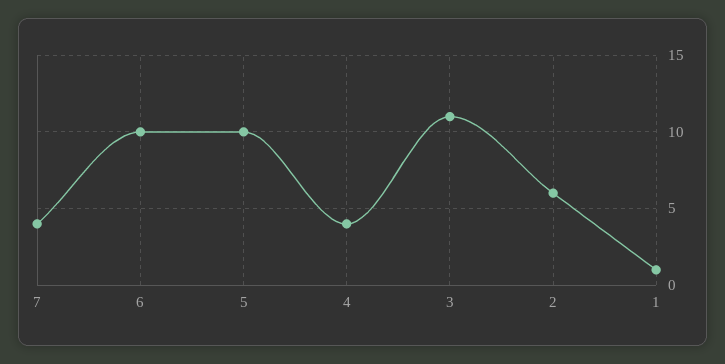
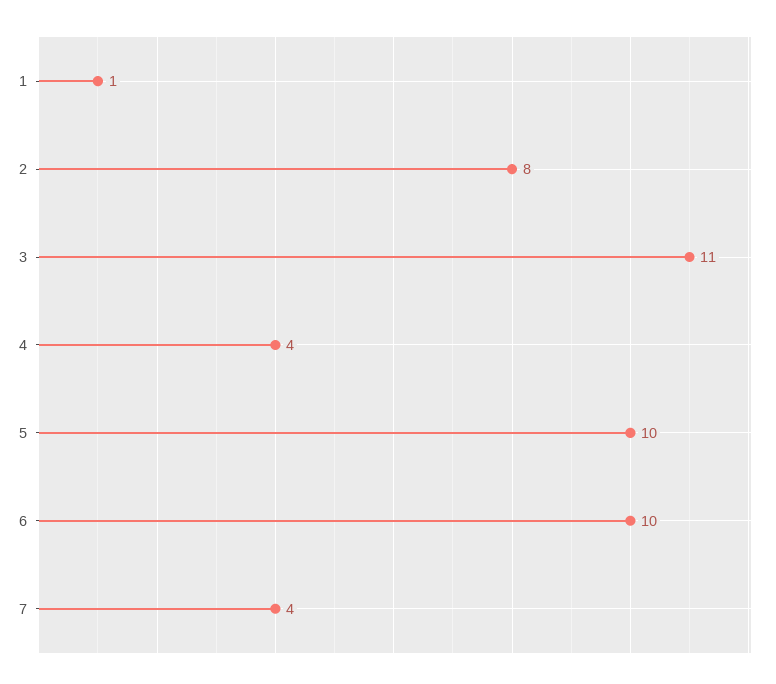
  {
    "7": 4,
    "6": 10,
    "5": 10,
    "4": 4,
    "3": 11,
-   "2": 6,
+   "2": 8,
    "1": 1
  }

